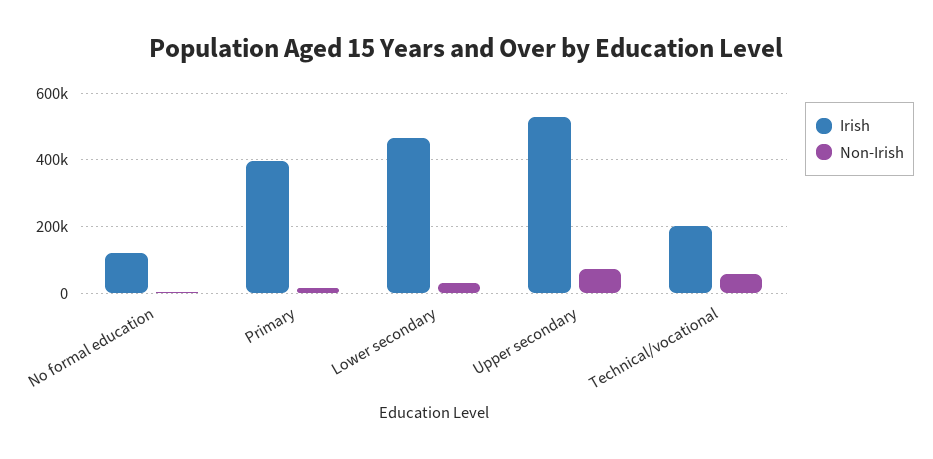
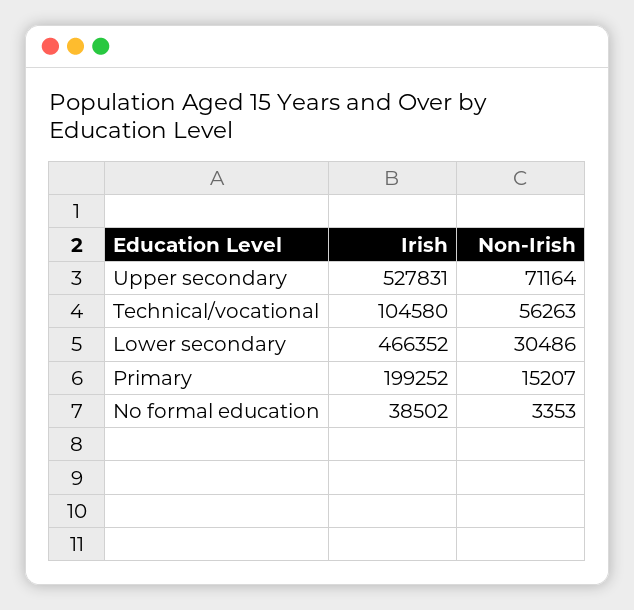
  {
    "Irish": {
-     "No formal education": 120000,
+     "No formal education": 38502,
-     "Primary": 400000,
+     "Primary": 199252,
      "Lower secondary": 466352,
      "Upper secondary": 527831,
-     "Technical/vocational": 200000
+     "Technical/vocational": 104580
    },
    "Non-Irish": {
      "No formal education": 3353,
      "Primary": 15207,
      "Lower secondary": 30486,
      "Upper secondary": 71164,
      "Technical/vocational": 56263
    }
  }

